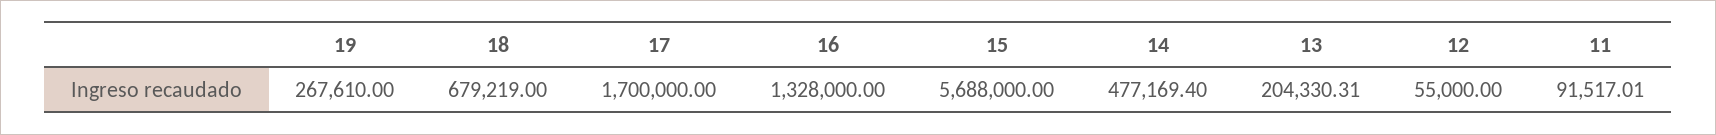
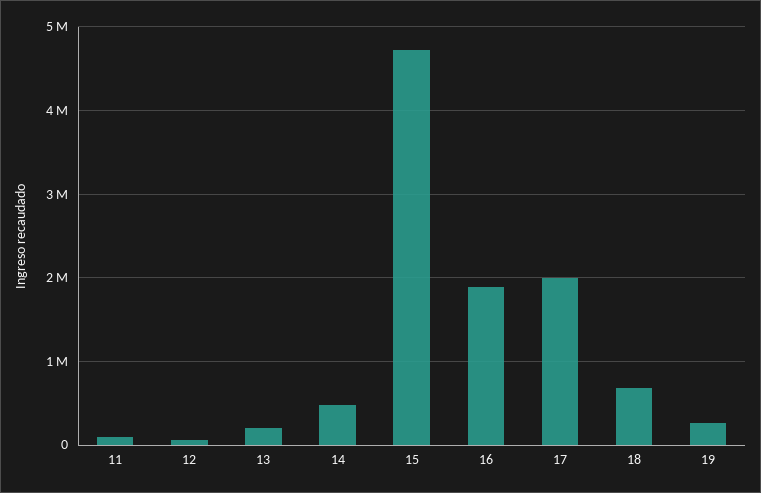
  {
    "19": 267610,
    "18": 679219,
-   "17": 1700000,
+   "17": 2000000,
-   "16": 1328000,
+   "16": 1900000,
-   "15": 5688000,
+   "15": 4700000,
    "14": 477169.4,
    "13": 204330.31,
    "12": 55000,
    "11": 91517.01
  }

